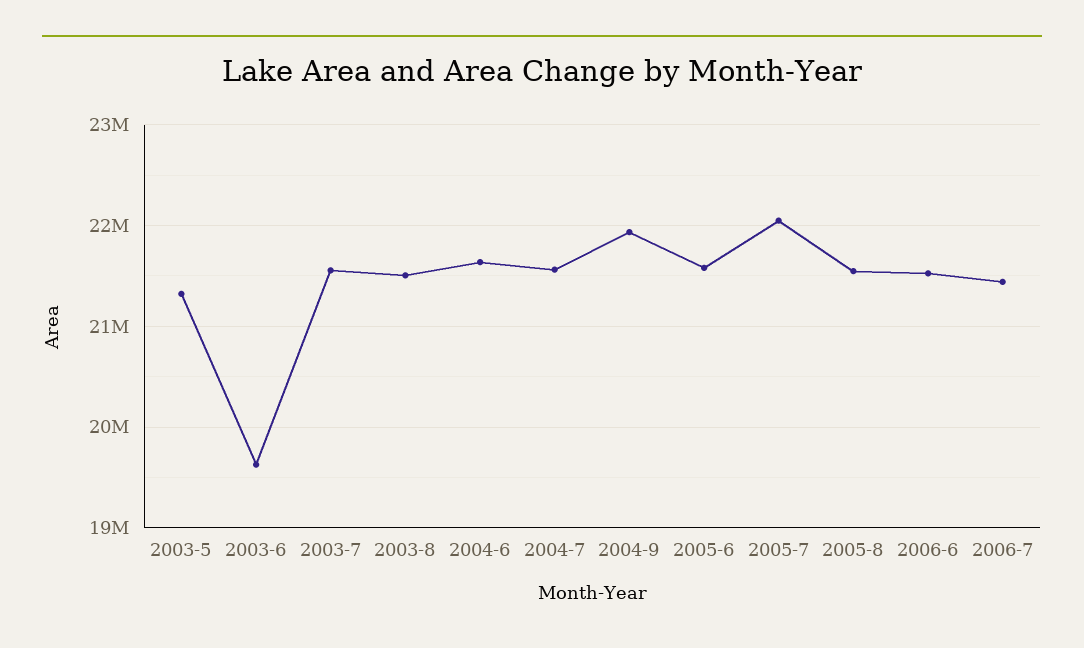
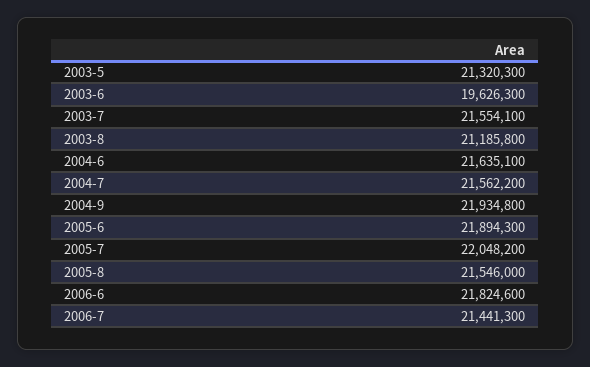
  {
    "2003-5": 21320300,
    "2003-6": 19626300,
    "2003-7": 21554100,
-   "2003-8": 21500000,
+   "2003-8": 21185800,
    "2004-6": 21635100,
    "2004-7": 21562200,
    "2004-9": 21934800,
-   "2005-6": 21600000,
+   "2005-6": 21894300,
    "2005-7": 22048200,
    "2005-8": 21546000,
-   "2006-6": 21500000,
+   "2006-6": 21824600,
    "2006-7": 21441300
  }

